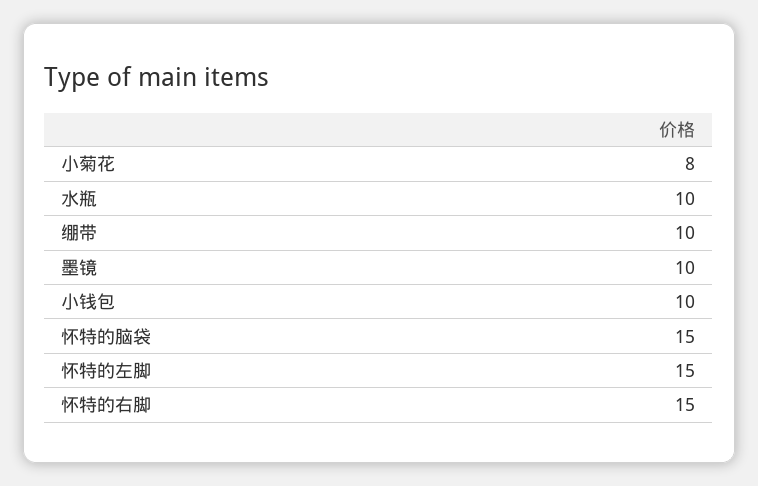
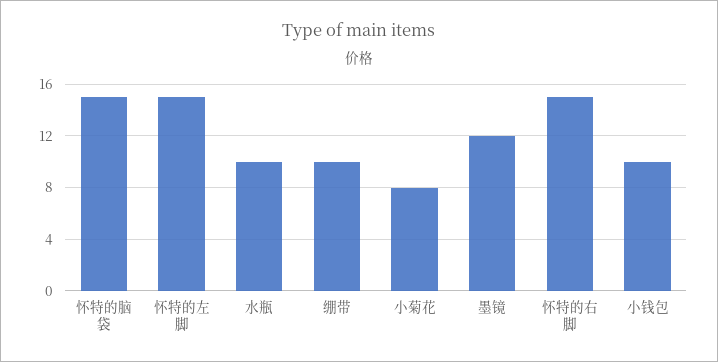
  {
    "小菊花": 8,
    "水瓶": 10,
    "绷带": 10,
-   "墨镜": 10,
+   "墨镜": 12,
    "小钱包": 10,
    "怀特的脑袋": 15,
    "怀特的左脚": 15,
    "怀特的右脚": 15
  }

